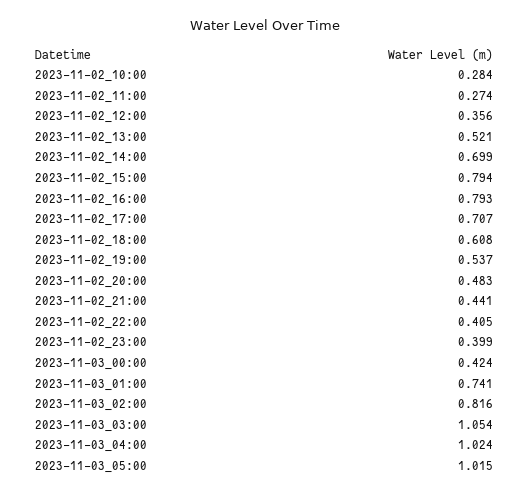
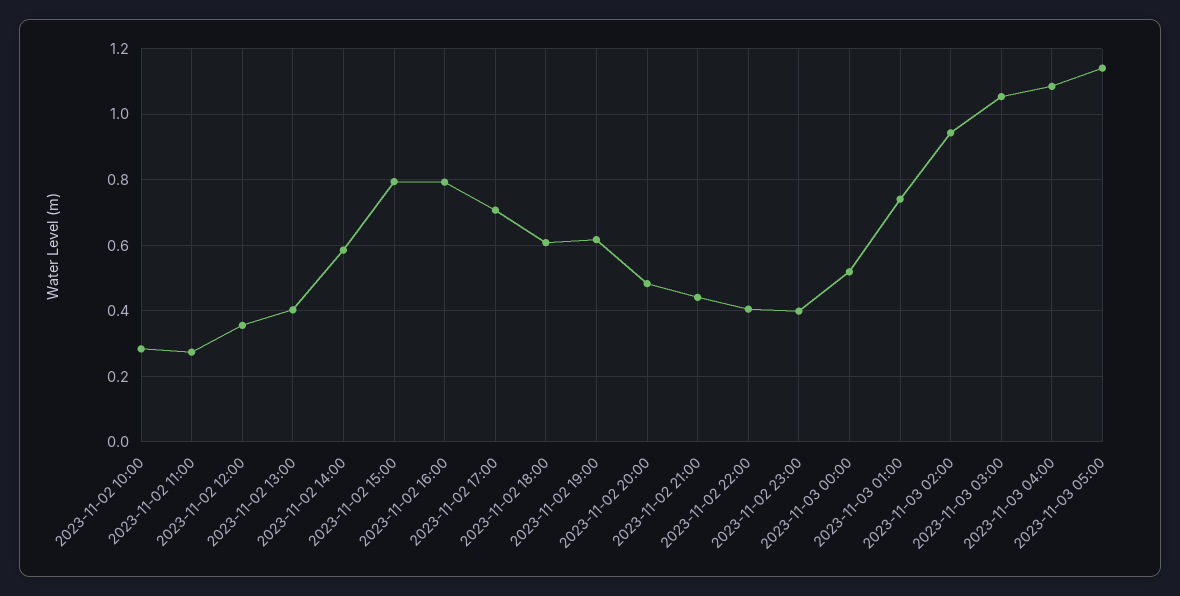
  {
    "2023-11-02_10:00": 0.284,
    "2023-11-02_11:00": 0.274,
    "2023-11-02_12:00": 0.356,
-   "2023-11-02_13:00": 0.521,
+   "2023-11-02_13:00": 0.4,
-   "2023-11-02_14:00": 0.699,
+   "2023-11-02_14:00": 0.58,
    "2023-11-02_15:00": 0.794,
    "2023-11-02_16:00": 0.793,
    "2023-11-02_17:00": 0.707,
    "2023-11-02_18:00": 0.608,
-   "2023-11-02_19:00": 0.537,
+   "2023-11-02_19:00": 0.62,
    "2023-11-02_20:00": 0.483,
    "2023-11-02_21:00": 0.441,
    "2023-11-02_22:00": 0.405,
    "2023-11-02_23:00": 0.399,
-   "2023-11-03_00:00": 0.424,
+   "2023-11-03_00:00": 0.52,
    "2023-11-03_01:00": 0.741,
-   "2023-11-03_02:00": 0.816,
+   "2023-11-03_02:00": 0.94,
    "2023-11-03_03:00": 1.054,
-   "2023-11-03_04:00": 1.024,
+   "2023-11-03_04:00": 1.08,
-   "2023-11-03_05:00": 1.015
+   "2023-11-03_05:00": 1.14
  }

